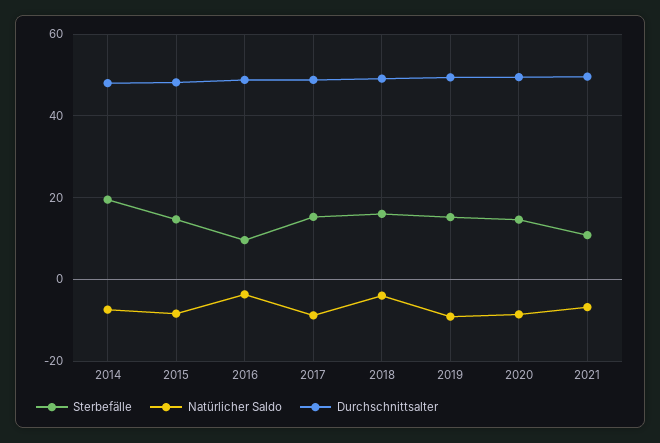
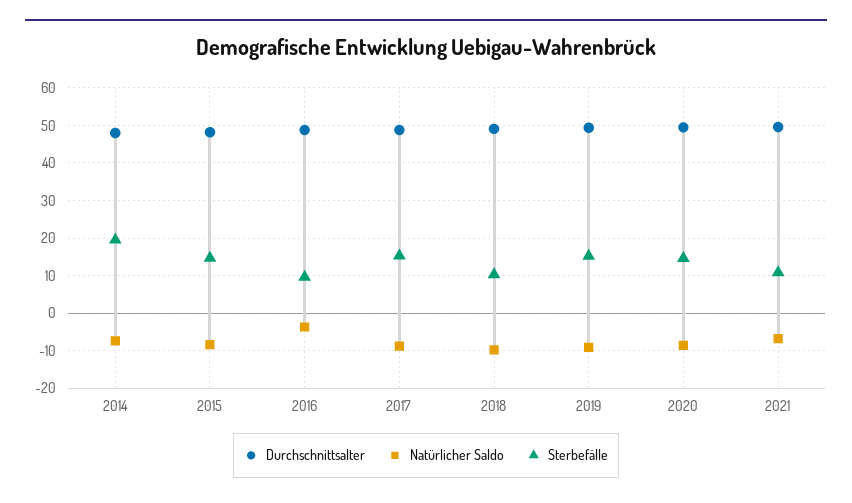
  {
    "Sterbefälle": {
      "2014": 20,
      "2015": 14,
      "2016": 10,
      "2017": 16,
-     "2018": 16,
+     "2018": 10,
      "2019": 16,
      "2020": 14,
      "2021": 10
    },
    "Natürlicher Saldo": {
      "2014": -8,
      "2015": -8,
      "2016": -4,
      "2017": -8,
-     "2018": -4,
+     "2018": -10,
      "2019": -10,
      "2020": -8,
      "2021": -6
    },
    "Durchschnittsalter": {
      "2014": 48,
      "2015": 48,
      "2016": 48,
      "2017": 48,
      "2018": 50,
      "2019": 50,
      "2020": 50,
      "2021": 50
    }
  }

